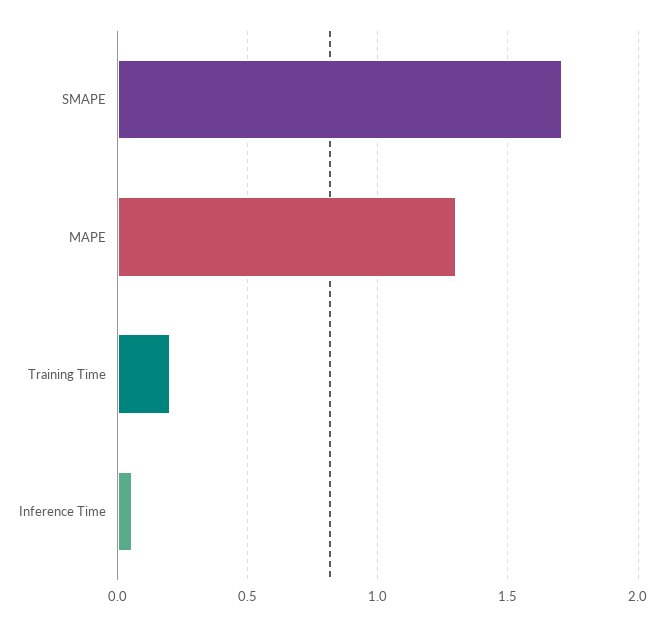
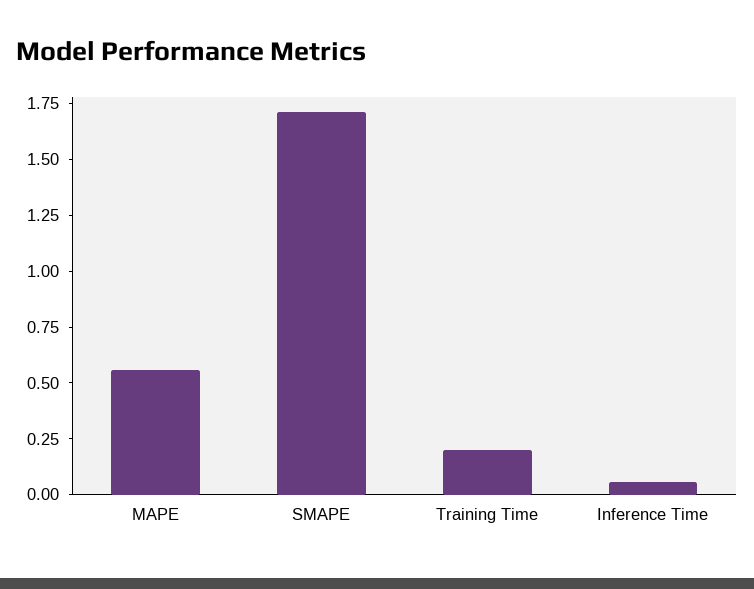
  {
    "SMAPE": 1.7,
-   "MAPE": 1.3,
+   "MAPE": 0.55,
    "Training Time": 0.2,
    "Inference Time": 0.05
  }

